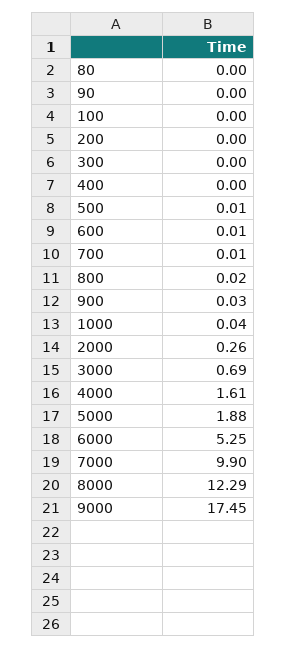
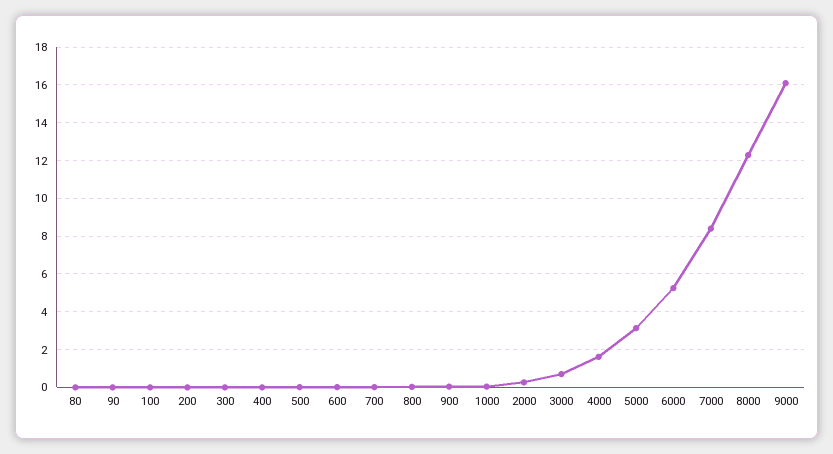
  {
    "80": 0,
    "90": 0,
    "100": 0,
    "200": 0,
    "300": 0,
    "400": 0,
    "500": 0.01,
    "600": 0.01,
    "700": 0.01,
    "800": 0.02,
    "900": 0.03,
    "1000": 0.04,
    "2000": 0.26,
    "3000": 0.69,
    "4000": 1.61,
-   "5000": 1.88,
+   "5000": 3,
    "6000": 5.25,
-   "7000": 9.9,
+   "7000": 8.5,
    "8000": 12.29,
-   "9000": 17.45
+   "9000": 16
  }

